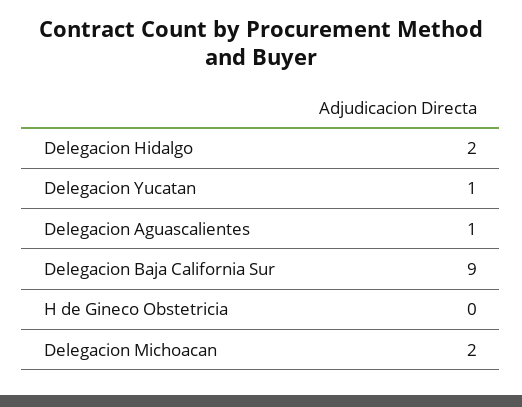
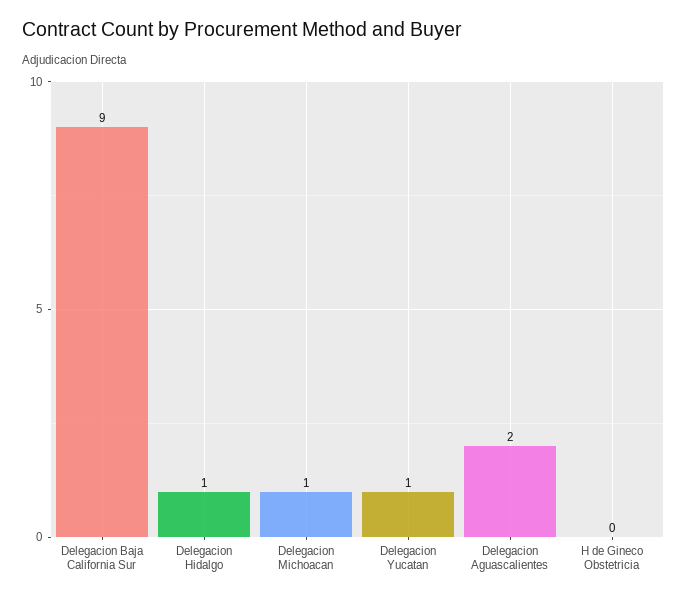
  {
-   "Delegacion Hidalgo": 2,
+   "Delegacion Hidalgo": 1,
    "Delegacion Yucatan": 1,
-   "Delegacion Aguascalientes": 1,
+   "Delegacion Aguascalientes": 2,
    "Delegacion Baja California Sur": 9,
    "H de Gineco Obstetricia": 0,
-   "Delegacion Michoacan": 2
+   "Delegacion Michoacan": 1
  }

